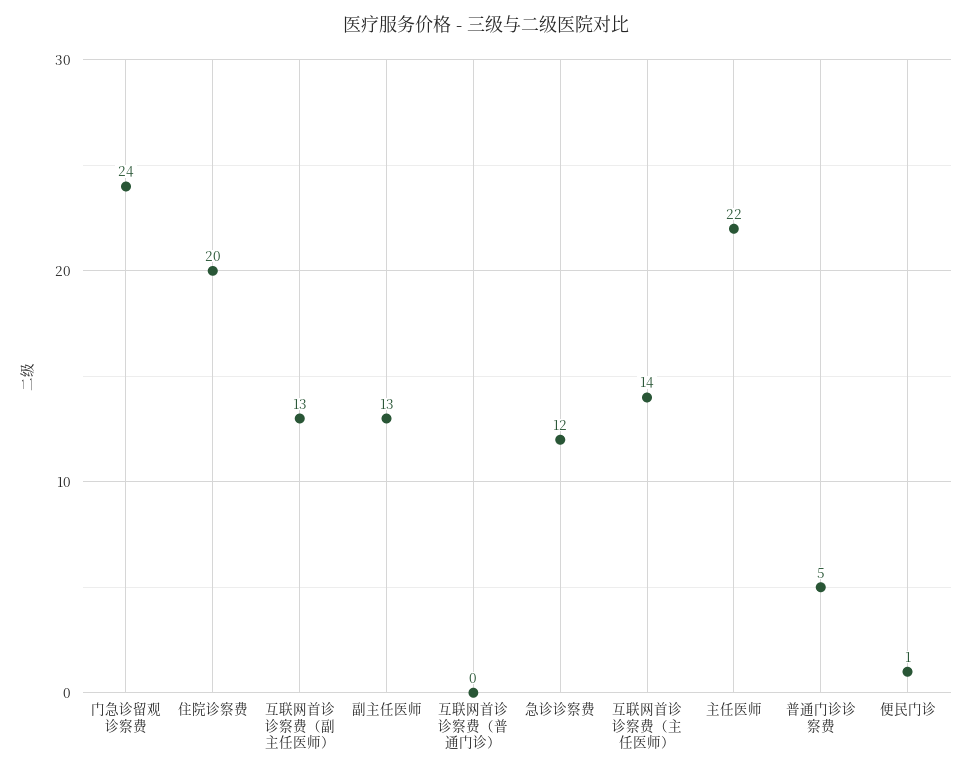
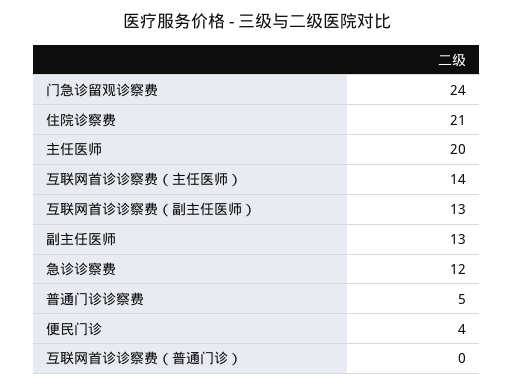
  {
    "门急诊留观诊察费": 24,
-   "住院诊察费": 20,
+   "住院诊察费": 21,
    "互联网首诊诊察费（副主任医师）": 13,
    "副主任医师": 13,
    "互联网首诊诊察费（普通门诊）": 0,
    "急诊诊察费": 12,
    "互联网首诊诊察费（主任医师）": 14,
-   "主任医师": 22,
+   "主任医师": 20,
    "普通门诊诊察费": 5,
-   "便民门诊": 1
+   "便民门诊": 4
  }

